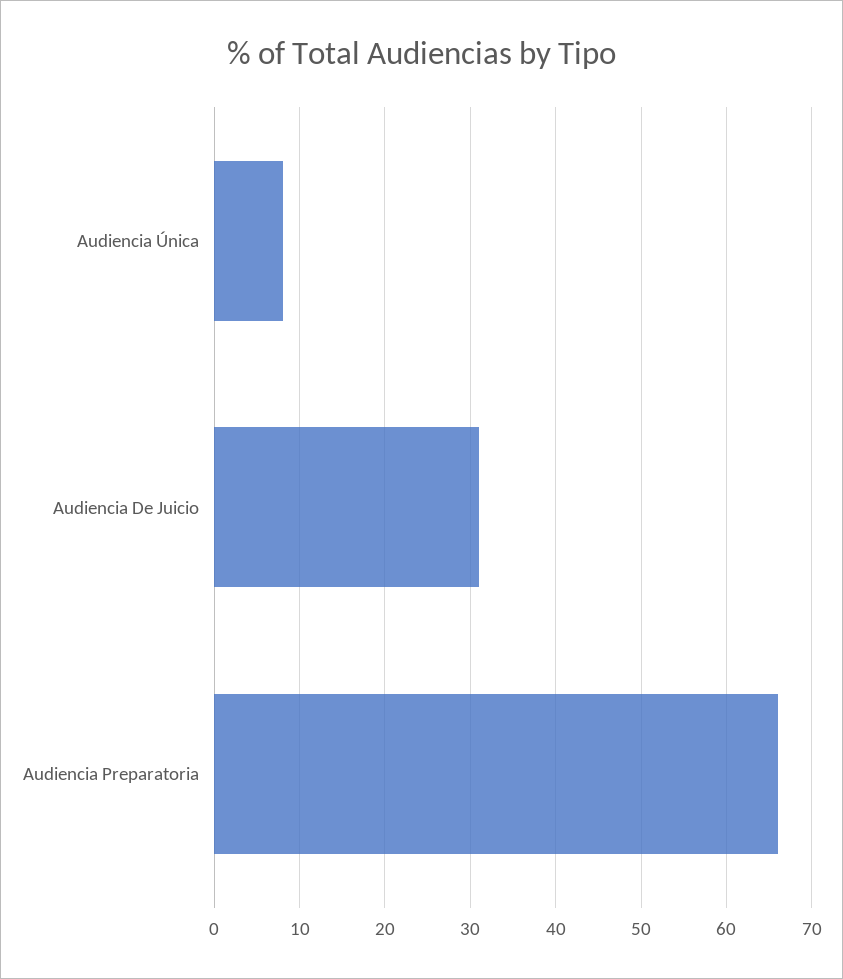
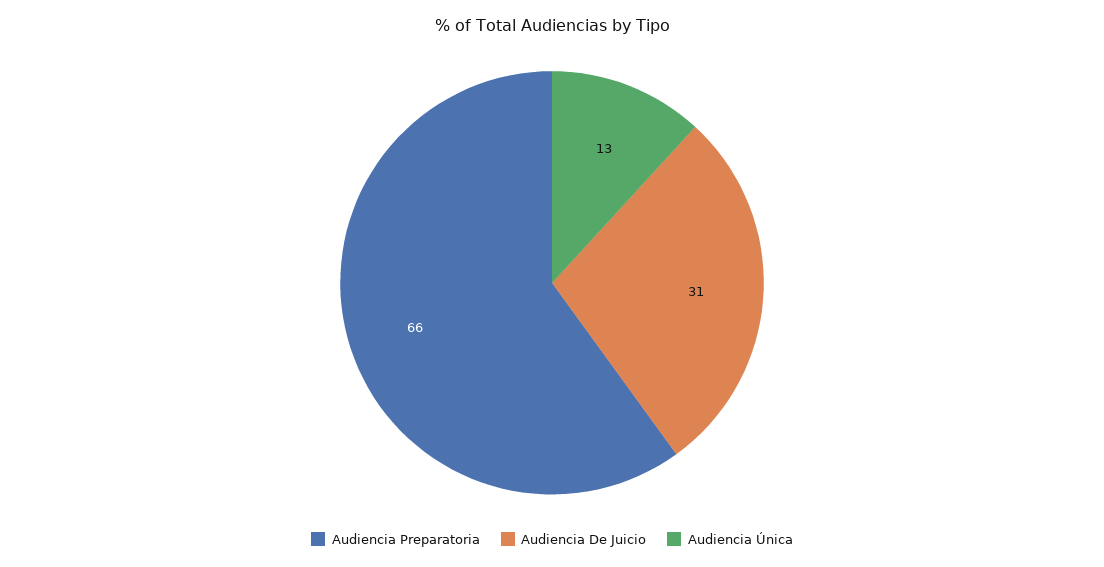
  {
-   "Audiencia Única": 8,
+   "Audiencia Única": 13,
    "Audiencia De Juicio": 31,
    "Audiencia Preparatoria": 66
  }

